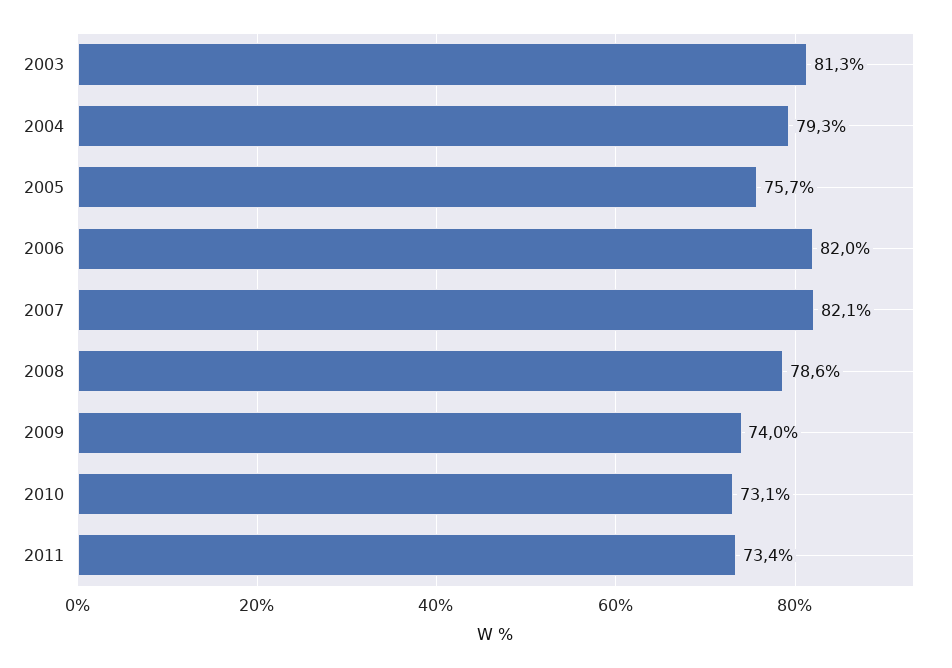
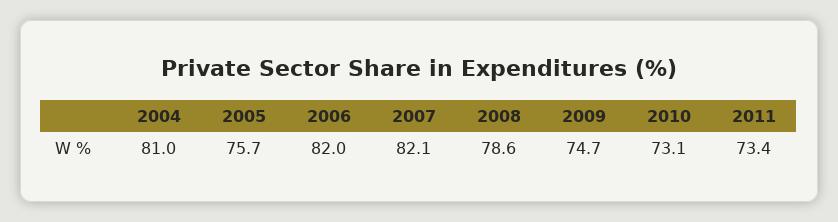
  {
-   "2003": 81.3,
-   "2004": 79.3,
+   "2004": 81,
    "2005": 75.7,
    "2006": 82,
    "2007": 82.1,
    "2008": 78.6,
-   "2009": 74,
+   "2009": 74.7,
    "2010": 73.1,
    "2011": 73.4
  }

